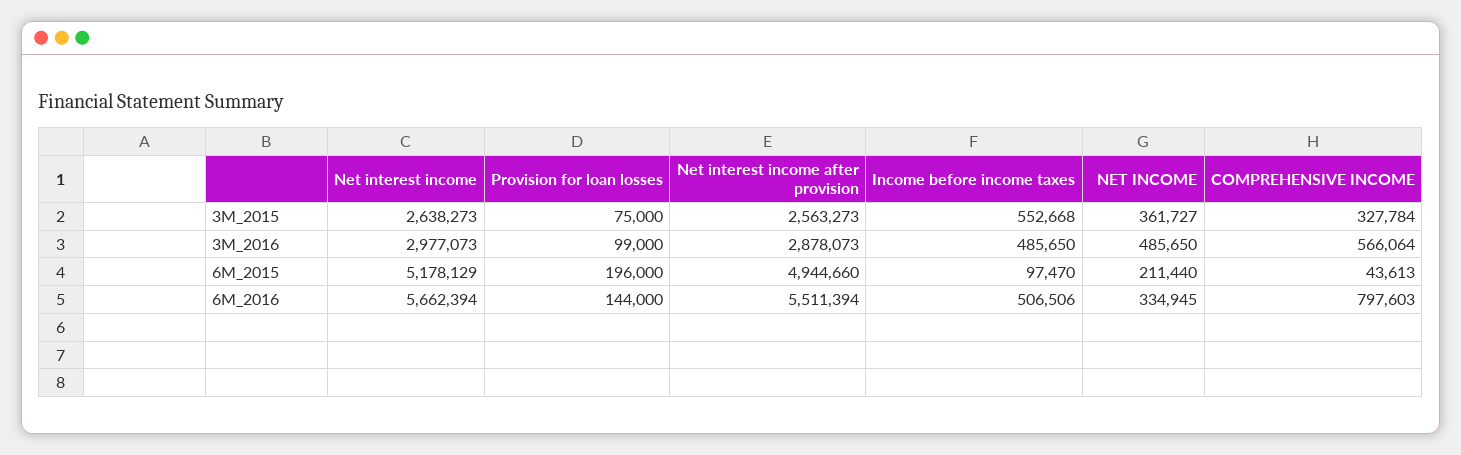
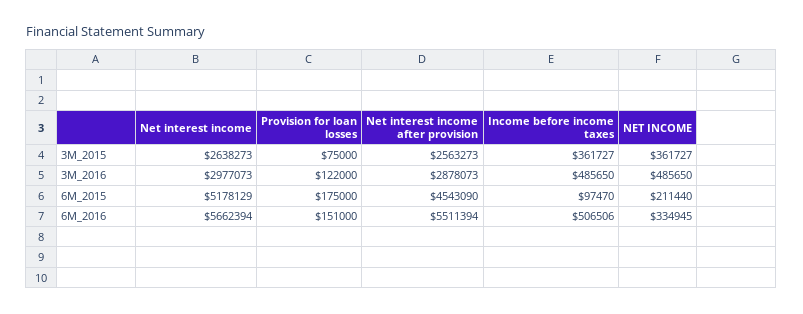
  {
    "Net interest income": {
      "3M_2015": 2638273,
      "3M_2016": 2977073,
      "6M_2015": 5178129,
      "6M_2016": 5662394
    },
    "Provision for loan losses": {
      "3M_2015": 75000,
-     "3M_2016": 99000,
+     "3M_2016": 122000,
-     "6M_2015": 196000,
+     "6M_2015": 175000,
-     "6M_2016": 144000
+     "6M_2016": 151000
    },
    "Net interest income after provision": {
      "3M_2015": 2563273,
      "3M_2016": 2878073,
-     "6M_2015": 4944660,
+     "6M_2015": 4543090,
      "6M_2016": 5511394
    },
    "Income before income taxes": {
-     "3M_2015": 552668,
+     "3M_2015": 361727,
      "3M_2016": 485650,
      "6M_2015": 97470,
      "6M_2016": 506506
    },
    "NET INCOME": {
      "3M_2015": 361727,
      "3M_2016": 485650,
      "6M_2015": 211440,
      "6M_2016": 334945
-   },
+   }
-   "COMPREHENSIVE INCOME": {
-     "3M_2015": 327784,
-     "3M_2016": 566064,
-     "6M_2015": 43613,
-     "6M_2016": 797603
-   }
  }

